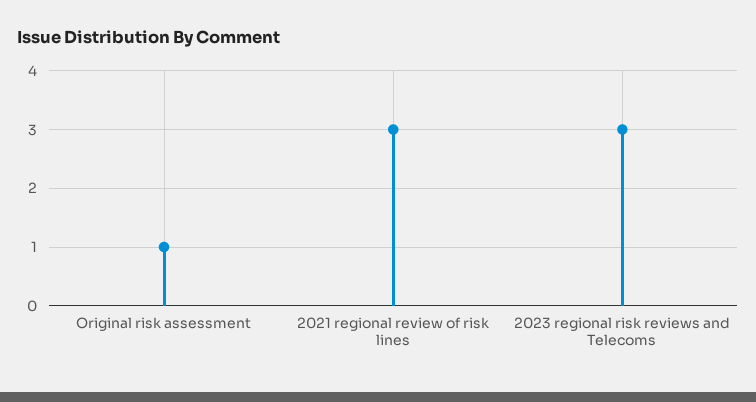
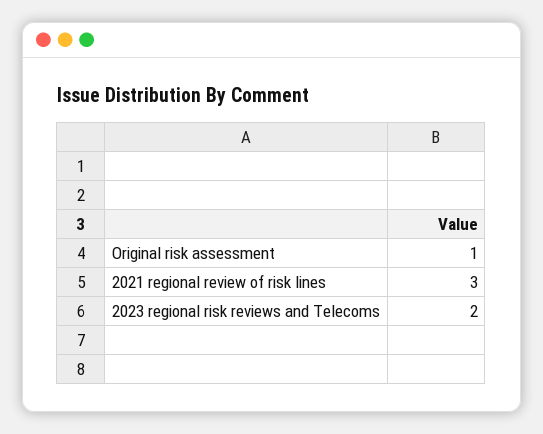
  {
    "Original risk assessment": 1,
    "2021 regional review of risk lines": 3,
-   "2023 regional risk reviews and Telecoms": 3
+   "2023 regional risk reviews and Telecoms": 2
  }

